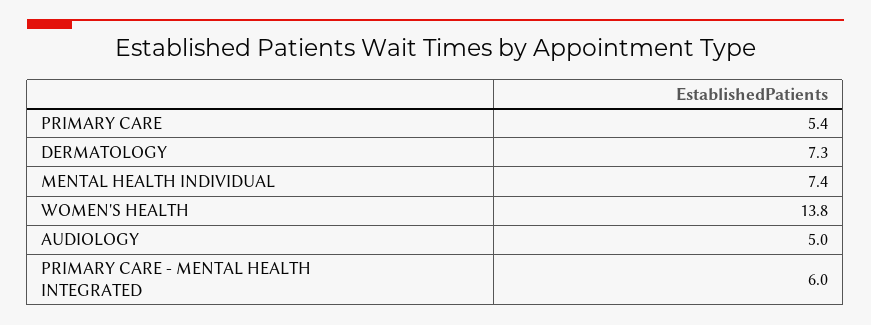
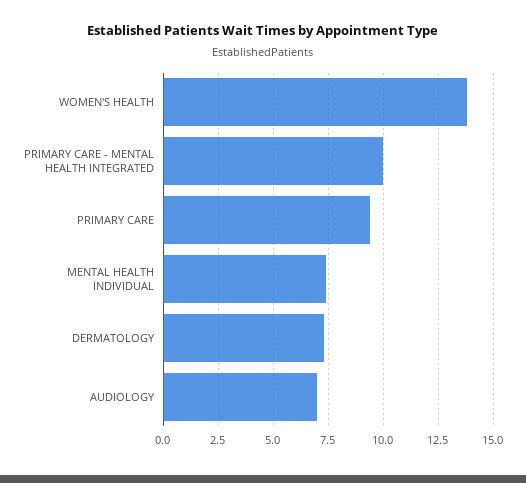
  {
-   "PRIMARY CARE": 5.4,
+   "PRIMARY CARE": 9.5,
    "DERMATOLOGY": 7.3,
    "MENTAL HEALTH INDIVIDUAL": 7.4,
    "WOMEN'S HEALTH": 13.8,
-   "AUDIOLOGY": 5,
+   "AUDIOLOGY": 7,
-   "PRIMARY CARE - MENTAL HEALTH INTEGRATED": 6
+   "PRIMARY CARE - MENTAL HEALTH INTEGRATED": 10
  }

